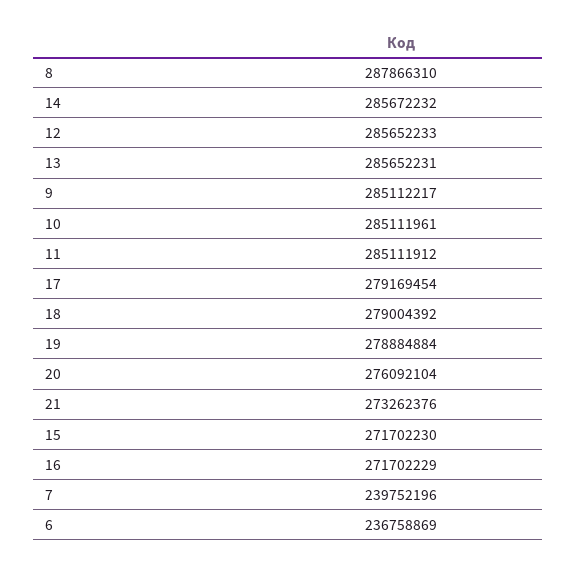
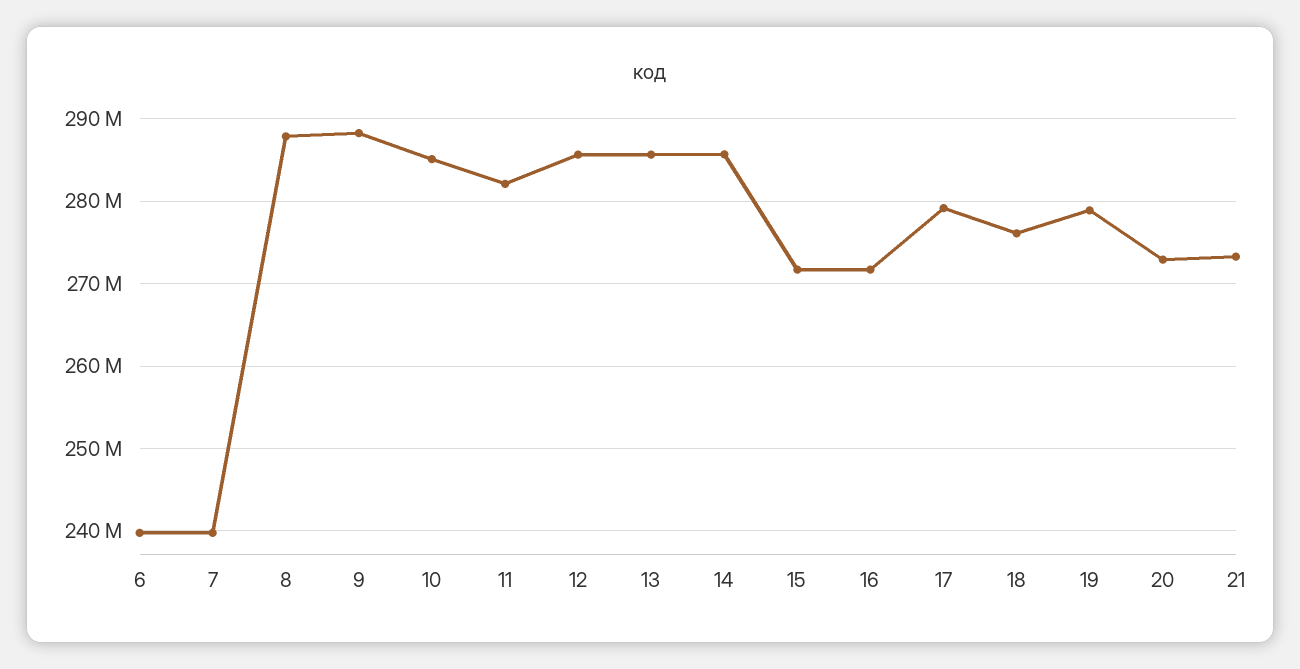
  {
    "8": 287866310,
    "14": 285672232,
    "12": 285652233,
    "13": 285652231,
-   "9": 285112217,
+   "9": 288000000,
    "10": 285111961,
-   "11": 285111912,
+   "11": 282000000,
    "17": 279169454,
-   "18": 279004392,
+   "18": 276000000,
    "19": 278884884,
-   "20": 276092104,
+   "20": 273000000,
    "21": 273262376,
    "15": 271702230,
    "16": 271702229,
    "7": 239752196,
-   "6": 236758869
+   "6": 240000000
  }

